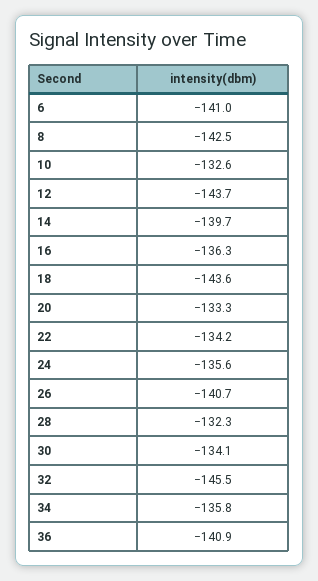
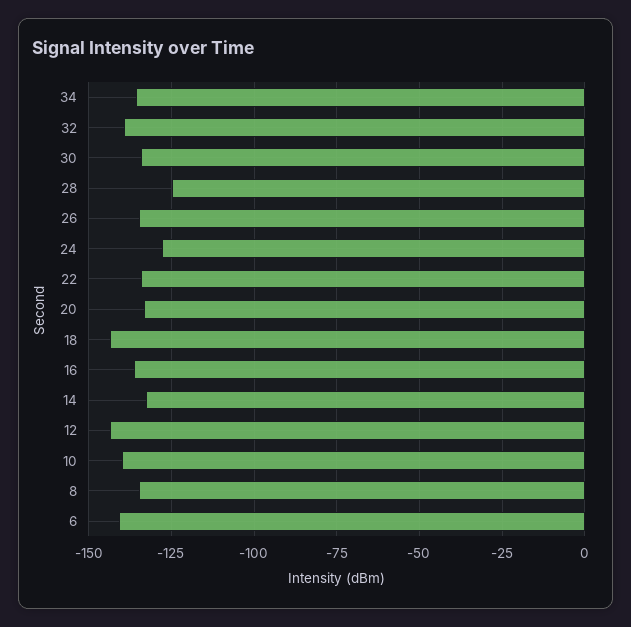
  {
    "6": -141,
-   "8": -142.5,
+   "8": -135,
-   "10": -132.6,
+   "10": -140,
    "12": -143.7,
-   "14": -139.7,
+   "14": -132.5,
    "16": -136.3,
    "18": -143.6,
    "20": -133.3,
    "22": -134.2,
-   "24": -135.6,
+   "24": -127.5,
-   "26": -140.7,
+   "26": -135,
-   "28": -132.3,
+   "28": -125,
    "30": -134.1,
-   "32": -145.5,
+   "32": -140,
-   "34": -135.8,
+   "34": -135.8
-   "36": -140.9
  }

